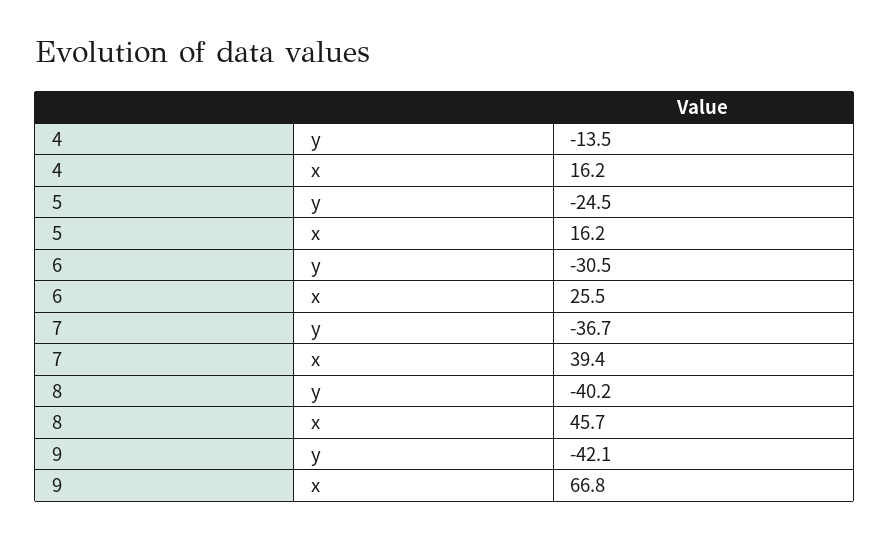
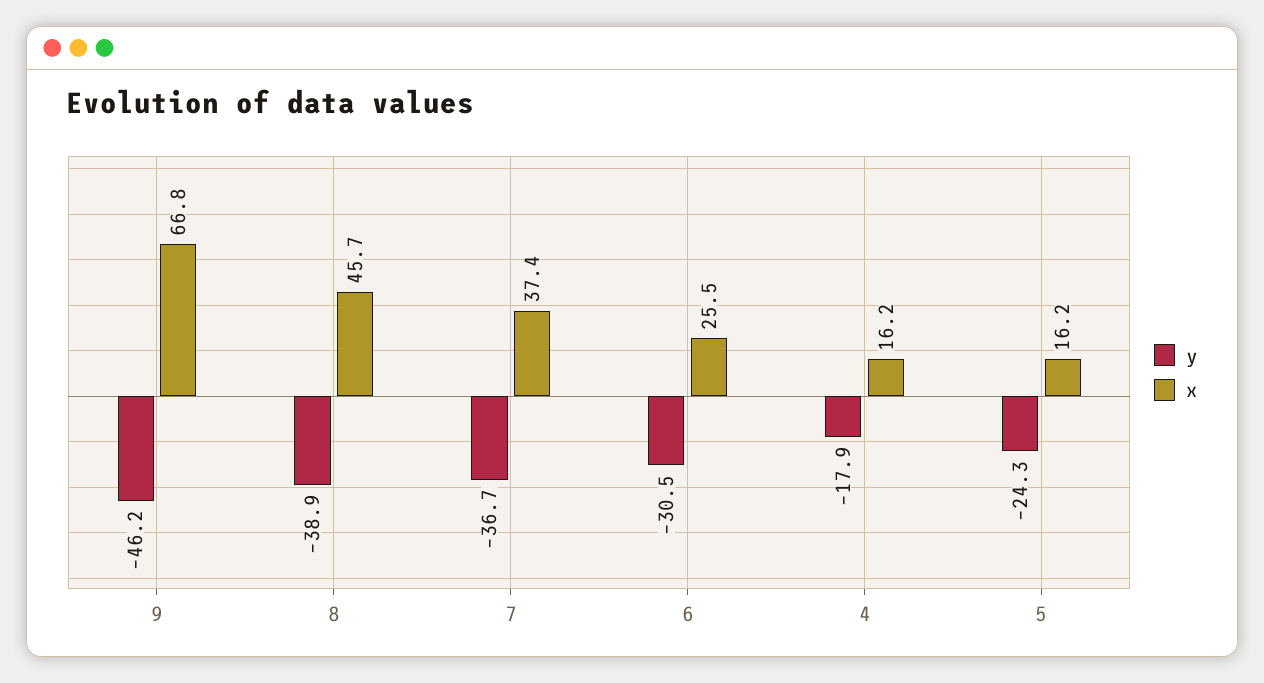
  {
    "y": {
-     "4": -13.5,
+     "4": -17.9,
-     "5": -24.5,
+     "5": -24.3,
      "6": -30.5,
      "7": -36.7,
-     "8": -40.2,
+     "8": -38.9,
-     "9": -42.1
+     "9": -46.2
    },
    "x": {
      "4": 16.2,
      "5": 16.2,
      "6": 25.5,
-     "7": 39.4,
+     "7": 37.4,
      "8": 45.7,
      "9": 66.8
    }
  }

